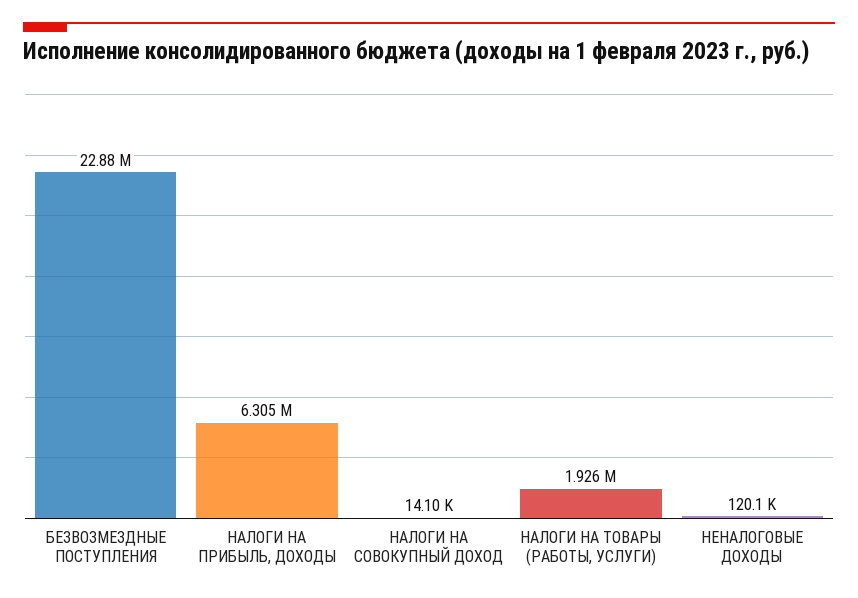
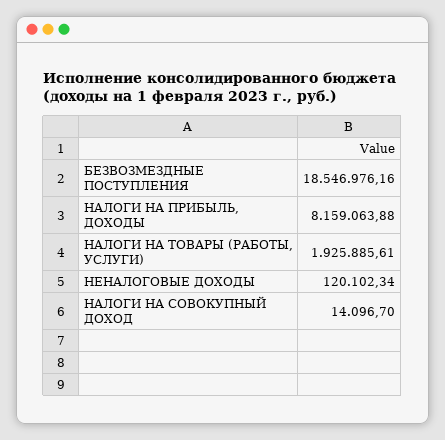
  {
-   "БЕЗВОЗМЕЗДНЫЕ ПОСТУПЛЕНИЯ": 22880000,
+   "БЕЗВОЗМЕЗДНЫЕ ПОСТУПЛЕНИЯ": 18546976.16,
-   "НАЛОГИ НА ПРИБЫЛЬ, ДОХОДЫ": 6305000,
+   "НАЛОГИ НА ПРИБЫЛЬ, ДОХОДЫ": 8159063.88,
    "НАЛОГИ НА СОВОКУПНЫЙ ДОХОД": 14096.7,
    "НАЛОГИ НА ТОВАРЫ (РАБОТЫ, УСЛУГИ)": 1925885.61,
    "НЕНАЛОГОВЫЕ ДОХОДЫ": 120102.34
  }

